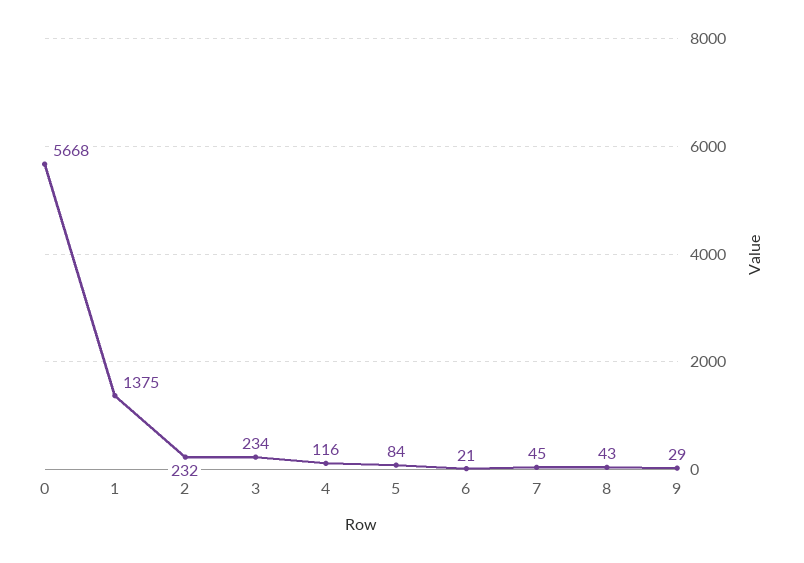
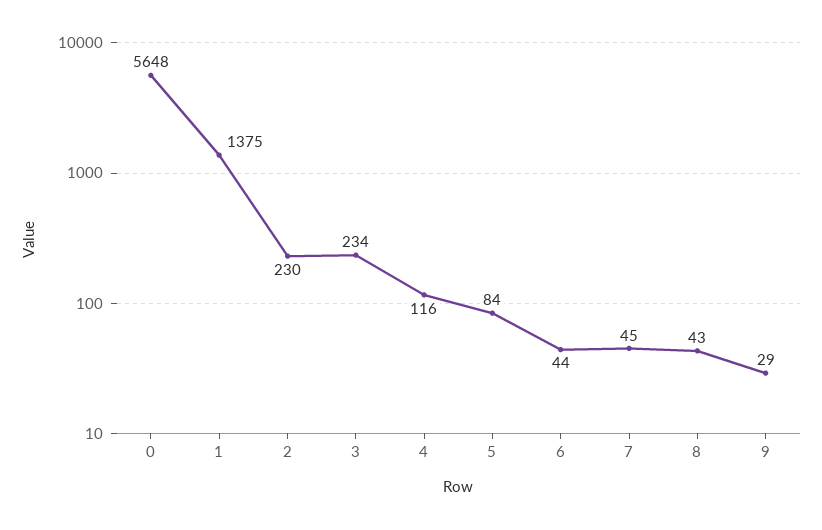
  {
-   "0": 5668,
+   "0": 5648,
    "1": 1375,
-   "2": 232,
+   "2": 230,
    "3": 234,
    "4": 116,
    "5": 84,
-   "6": 21,
+   "6": 44,
    "7": 45,
    "8": 43,
    "9": 29
  }

